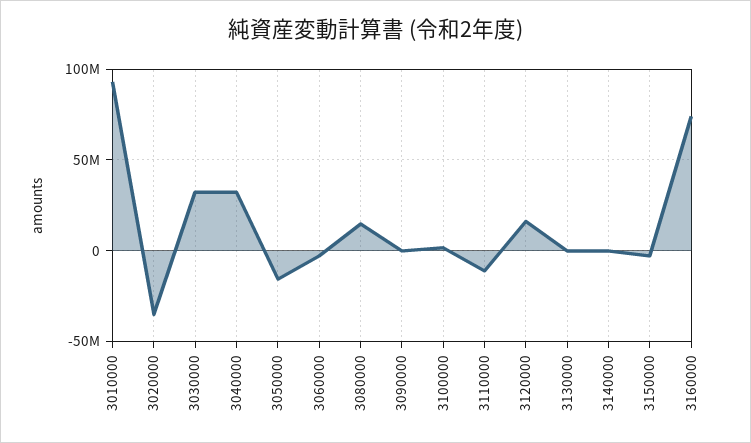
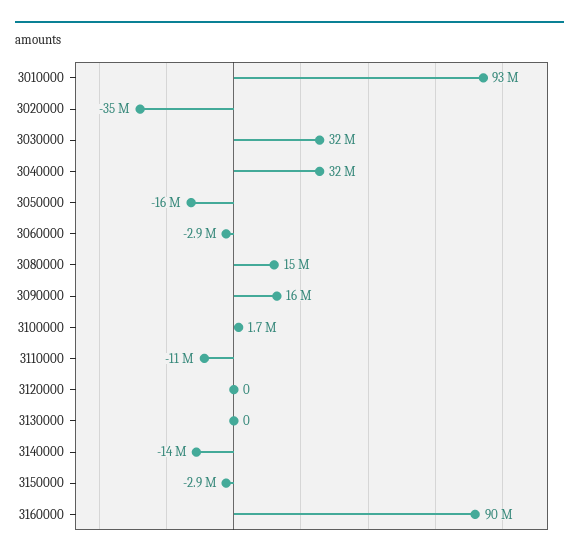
  {
    "3010000": 93000000,
    "3020000": -35000000,
    "3030000": 32000000,
    "3040000": 32000000,
    "3050000": -16000000,
    "3060000": -2900000,
    "3080000": 15000000,
-   "3090000": 0,
+   "3090000": 16000000,
    "3100000": 1700000,
    "3110000": -11000000,
-   "3120000": 15000000,
+   "3120000": 0,
    "3130000": 0,
-   "3140000": 0,
+   "3140000": -14000000,
    "3150000": -2900000,
-   "3160000": 75000000
+   "3160000": 90000000
  }

